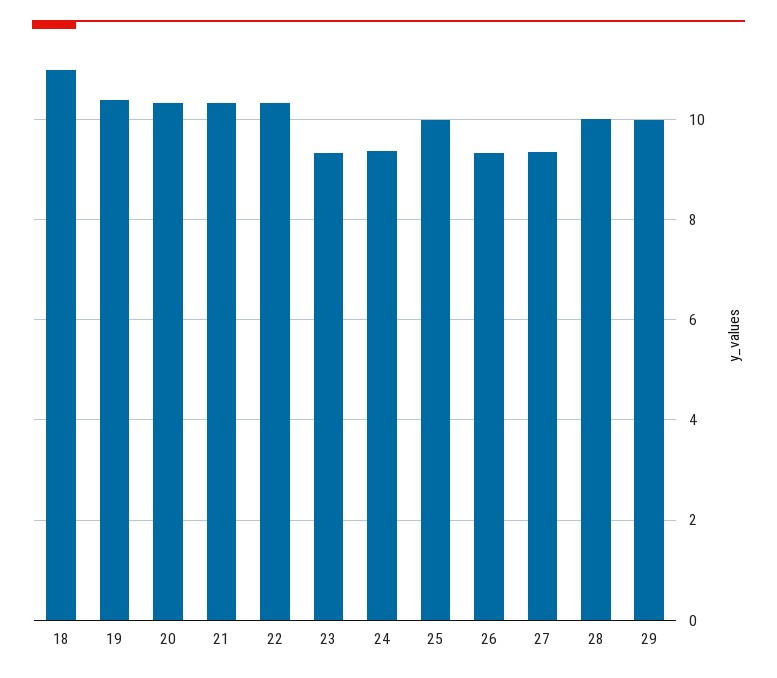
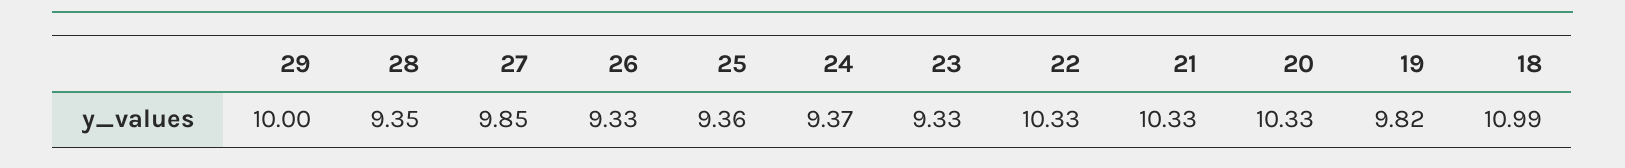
  {
    "18": 10.99,
-   "19": 10.4,
+   "19": 9.82,
    "20": 10.33,
    "21": 10.33,
    "22": 10.33,
    "23": 9.33,
    "24": 9.37,
-   "25": 10,
+   "25": 9.36,
    "26": 9.33,
-   "27": 9.4,
+   "27": 9.85,
-   "28": 10,
+   "28": 9.35,
    "29": 10
  }

